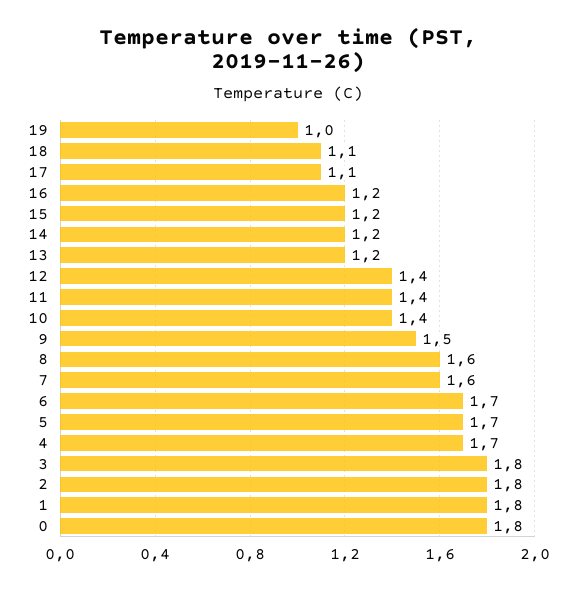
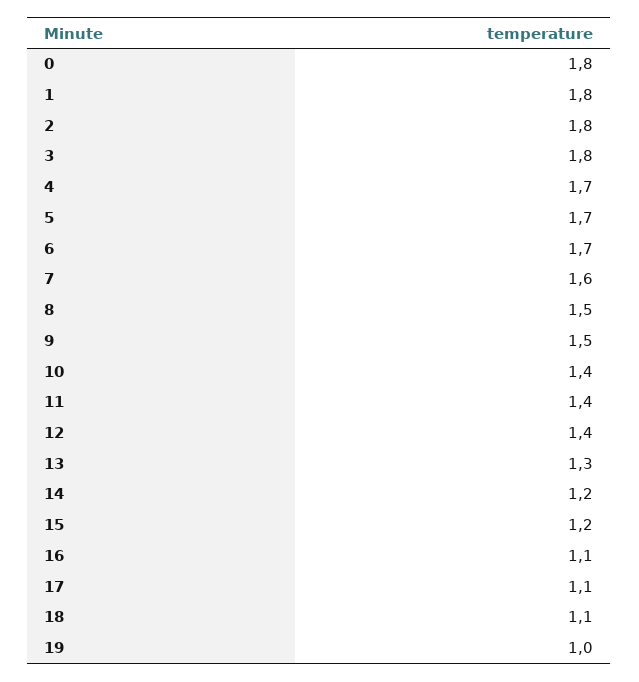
  {
    "19": 1,
    "18": 1.1,
    "17": 1.1,
-   "16": 1.2,
+   "16": 1.1,
    "15": 1.2,
    "14": 1.2,
-   "13": 1.2,
+   "13": 1.3,
    "12": 1.4,
    "11": 1.4,
    "10": 1.4,
    "9": 1.5,
-   "8": 1.6,
+   "8": 1.5,
    "7": 1.6,
    "6": 1.7,
    "5": 1.7,
    "4": 1.7,
    "3": 1.8,
    "2": 1.8,
    "1": 1.8,
    "0": 1.8
  }

